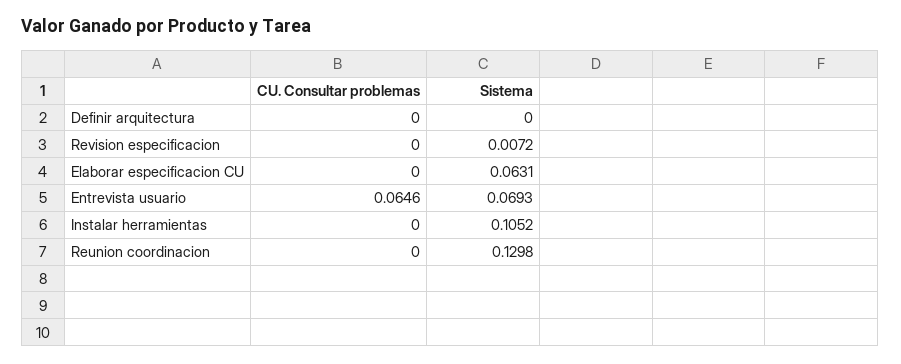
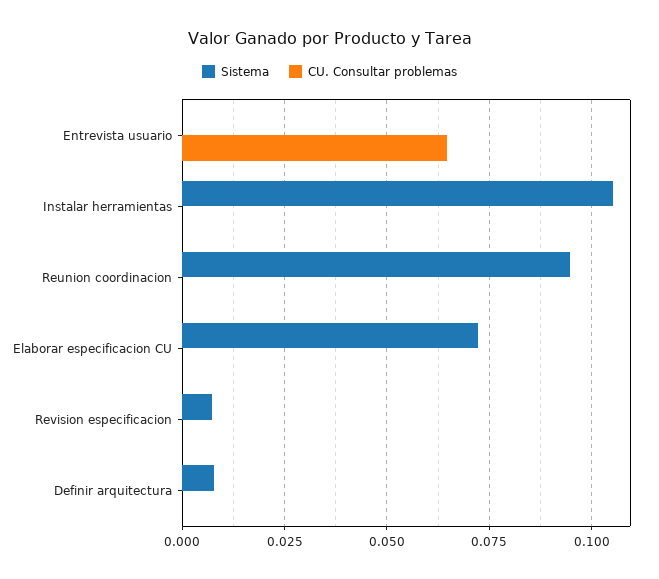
  {
    "CU. Consultar problemas": {
      "Definir arquitectura": 0,
      "Revision especificacion": 0,
      "Elaborar especificacion CU": 0,
      "Entrevista usuario": 0.0646,
      "Instalar herramientas": 0,
      "Reunion coordinacion": 0
    },
    "Sistema": {
-     "Definir arquitectura": 0,
+     "Definir arquitectura": 0.0075,
      "Revision especificacion": 0.0072,
-     "Elaborar especificacion CU": 0.0631,
+     "Elaborar especificacion CU": 0.0725,
-     "Entrevista usuario": 0.0693,
+     "Entrevista usuario": 0,
      "Instalar herramientas": 0.1052,
-     "Reunion coordinacion": 0.1298
+     "Reunion coordinacion": 0.095
    }
  }

